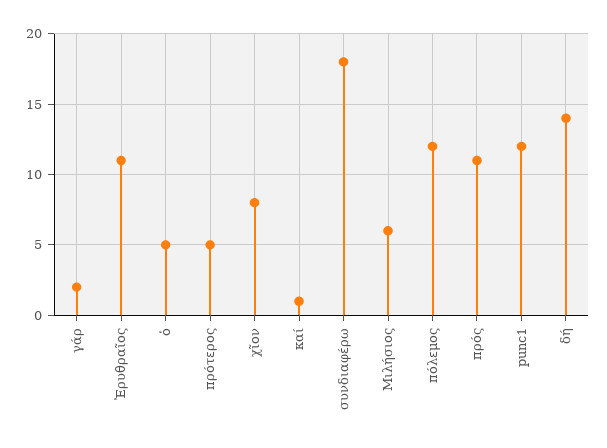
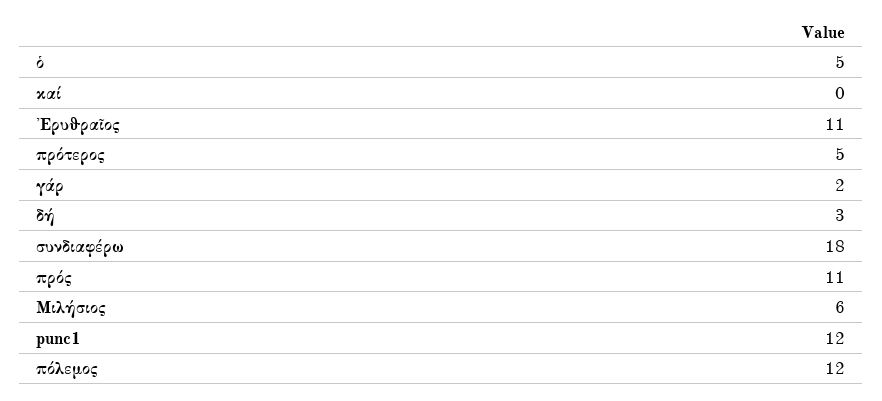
  {
    "γάρ": 2,
    "Ἐρυθραῖος": 11,
    "ὁ": 5,
    "πρότερος": 5,
-   "χῖον": 8,
-   "καί": 1,
+   "καί": 0,
    "συνδιαφέρω": 18,
    "Μιλήσιος": 6,
    "πόλεμος": 12,
    "πρός": 11,
    "punc1": 12,
-   "δή": 14
+   "δή": 3
  }

